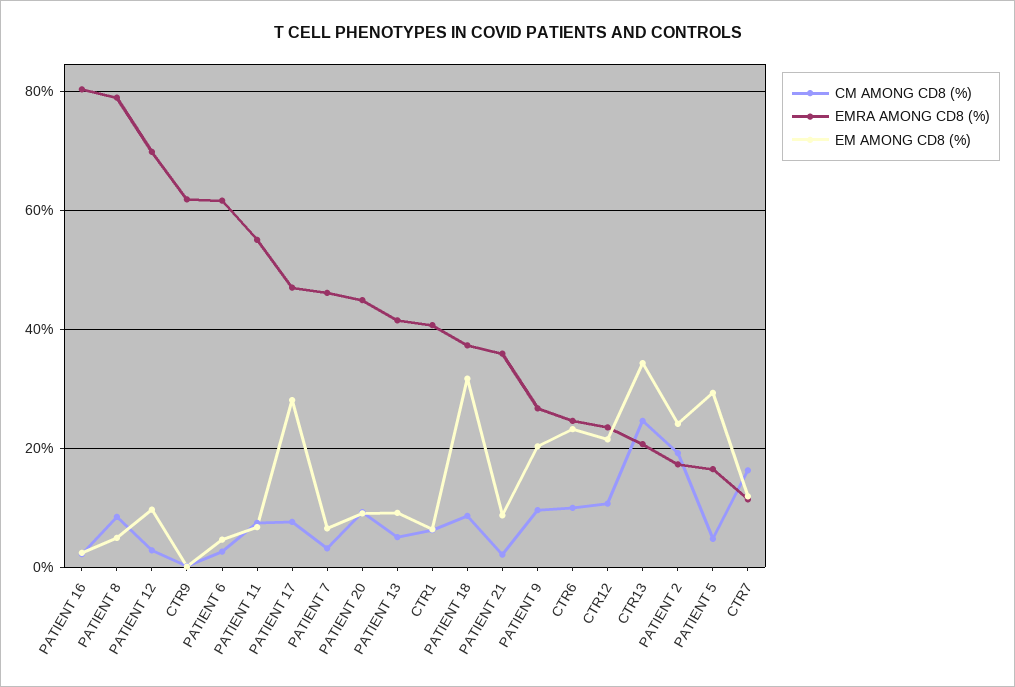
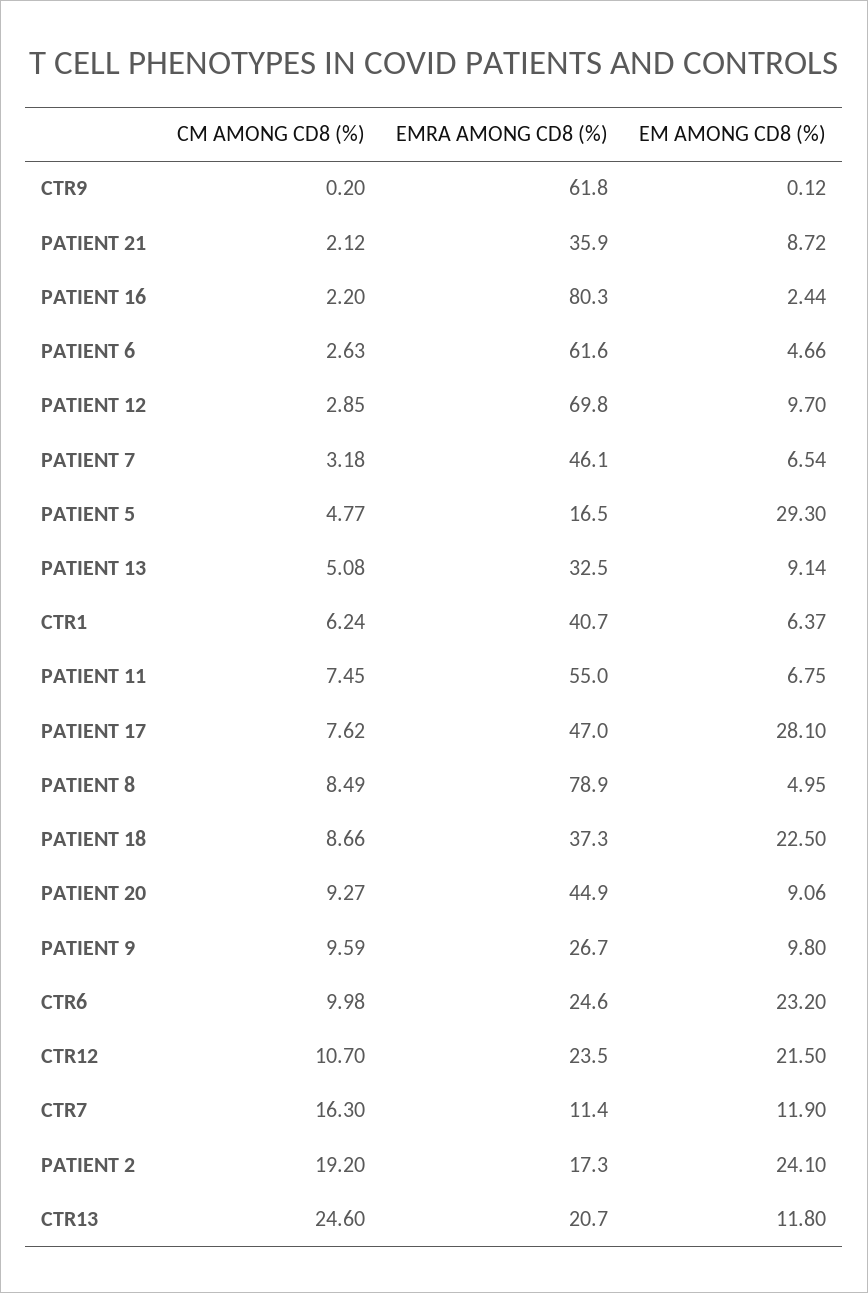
  {
    "CM AMONG CD8 (%)": {
      "PATIENT 16": 2.2,
      "PATIENT 8": 8.49,
      "PATIENT 12": 2.85,
      "CTR9": 0.2,
      "PATIENT 6": 2.63,
      "PATIENT 11": 7.45,
      "PATIENT 17": 7.62,
      "PATIENT 7": 3.18,
      "PATIENT 20": 9.27,
      "PATIENT 13": 5.08,
      "CTR1": 6.24,
      "PATIENT 18": 8.66,
      "PATIENT 21": 2.12,
      "PATIENT 9": 9.59,
      "CTR6": 9.98,
      "CTR12": 10.7,
      "CTR13": 24.6,
      "PATIENT 2": 19.2,
      "PATIENT 5": 4.77,
      "CTR7": 16.3
    },
    "EMRA AMONG CD8 (%)": {
      "PATIENT 16": 80.3,
      "PATIENT 8": 78.9,
      "PATIENT 12": 69.8,
      "CTR9": 61.8,
      "PATIENT 6": 61.6,
      "PATIENT 11": 55,
      "PATIENT 17": 47,
      "PATIENT 7": 46.1,
      "PATIENT 20": 44.9,
-     "PATIENT 13": 42,
+     "PATIENT 13": 32.5,
      "CTR1": 40.7,
      "PATIENT 18": 37.3,
      "PATIENT 21": 35.9,
      "PATIENT 9": 26.7,
      "CTR6": 24.6,
      "CTR12": 23.5,
      "CTR13": 20.7,
      "PATIENT 2": 17.3,
      "PATIENT 5": 16.5,
      "CTR7": 11.4
    },
    "EM AMONG CD8 (%)": {
      "PATIENT 16": 2.44,
      "PATIENT 8": 4.95,
      "PATIENT 12": 9.7,
      "CTR9": 0.12,
      "PATIENT 6": 4.66,
      "PATIENT 11": 6.75,
      "PATIENT 17": 28.1,
      "PATIENT 7": 6.54,
      "PATIENT 20": 9.06,
      "PATIENT 13": 9.14,
      "CTR1": 6.37,
-     "PATIENT 18": 32,
+     "PATIENT 18": 22.5,
      "PATIENT 21": 8.72,
-     "PATIENT 9": 20,
+     "PATIENT 9": 9.8,
      "CTR6": 23.2,
      "CTR12": 21.5,
-     "CTR13": 34,
+     "CTR13": 11.8,
      "PATIENT 2": 24.1,
      "PATIENT 5": 29.3,
      "CTR7": 11.9
    }
  }

